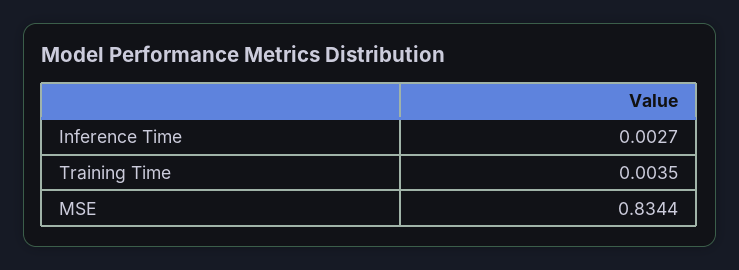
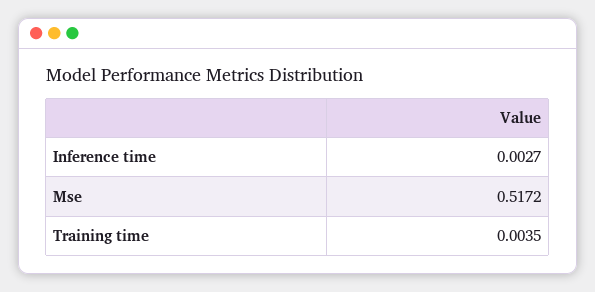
  {
    "Inference Time": 0.0027,
    "Training Time": 0.0035,
-   "MSE": 0.8344
+   "MSE": 0.5172
  }

